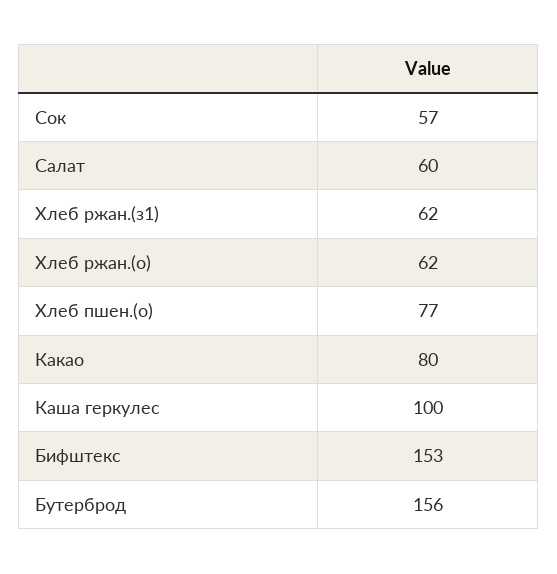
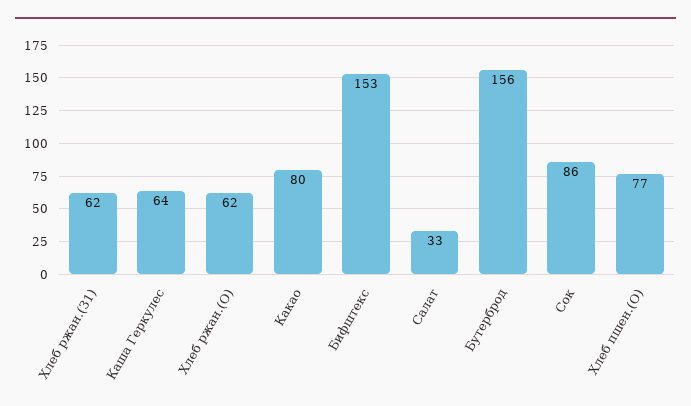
  {
-   "Сок": 57,
+   "Сок": 86,
-   "Салат": 60,
+   "Салат": 33,
    "Хлеб ржан.(з1)": 62,
    "Хлеб ржан.(о)": 62,
    "Хлеб пшен.(о)": 77,
    "Какао": 80,
-   "Каша геркулес": 100,
+   "Каша геркулес": 64,
    "Бифштекс": 153,
    "Бутерброд": 156
  }

